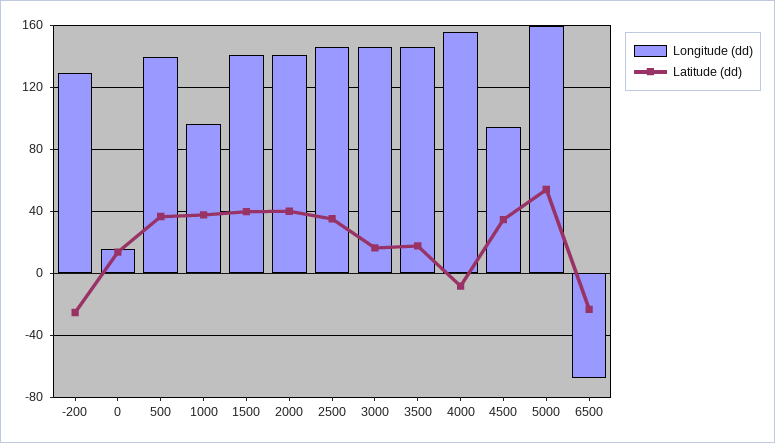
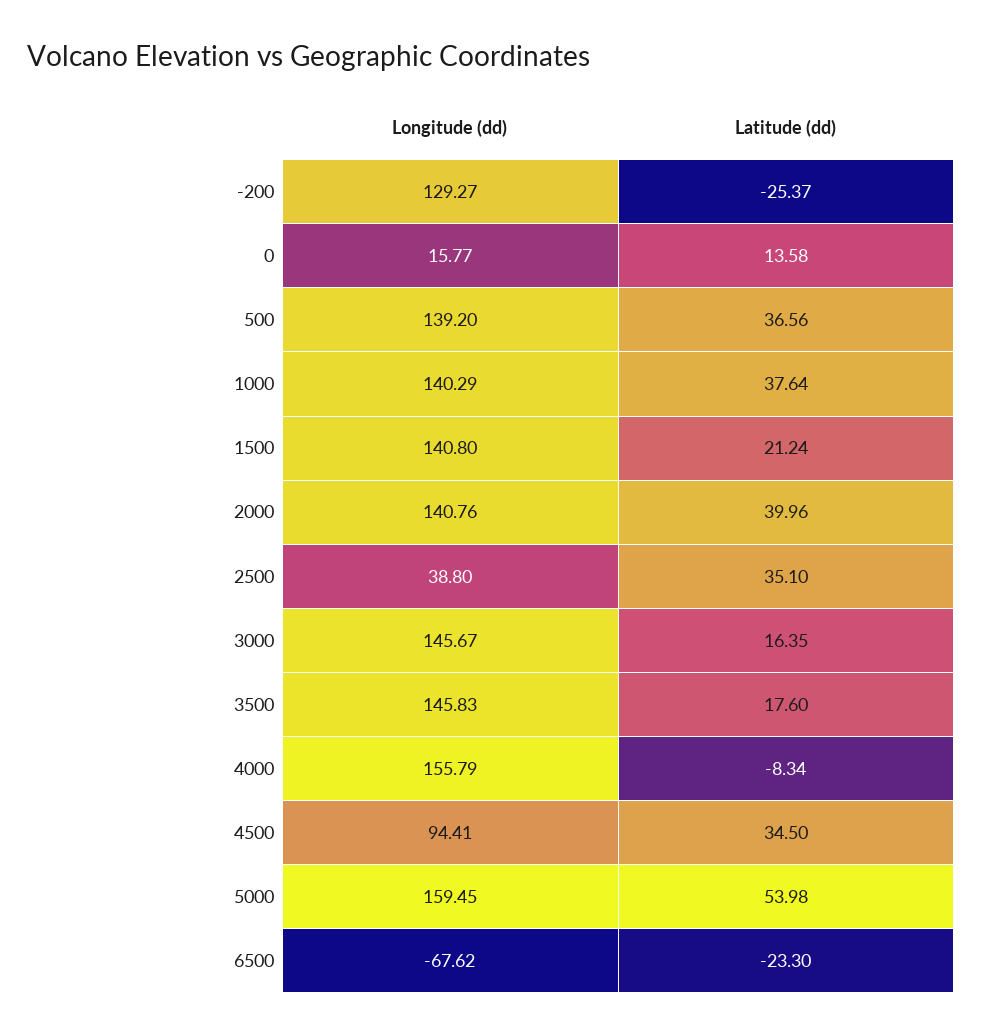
  {
    "Longitude (dd)": {
      "-200": 129.27,
      "0": 15.77,
      "500": 139.2,
-     "1000": 95,
+     "1000": 140.29,
      "1500": 140.8,
      "2000": 140.76,
-     "2500": 145,
+     "2500": 38.8,
      "3000": 145.67,
      "3500": 145.83,
      "4000": 155.79,
      "4500": 94.41,
      "5000": 159.45,
      "6500": -67.62
    },
    "Latitude (dd)": {
      "-200": -25.37,
      "0": 13.58,
      "500": 36.56,
      "1000": 37.64,
-     "1500": 40,
+     "1500": 21.24,
      "2000": 39.96,
      "2500": 35.1,
      "3000": 16.35,
      "3500": 17.6,
      "4000": -8.34,
      "4500": 34.5,
      "5000": 53.98,
      "6500": -23.3
    }
  }

